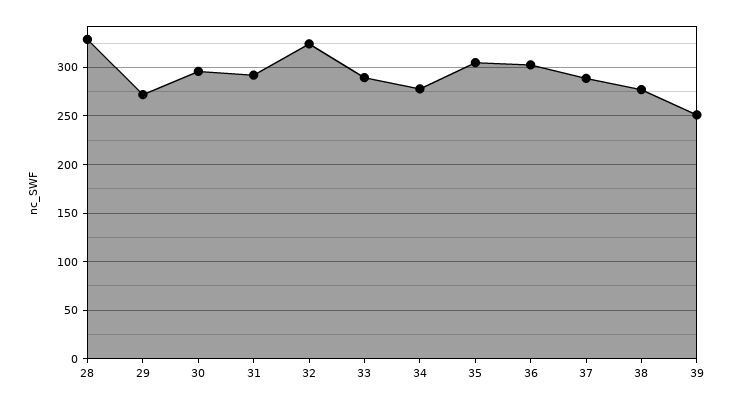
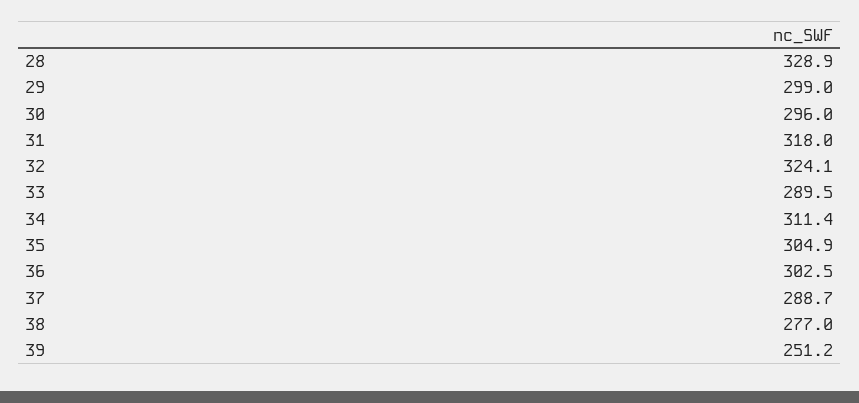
  {
    "28": 328.9,
-   "29": 270,
+   "29": 299,
    "30": 296,
-   "31": 290,
+   "31": 318,
    "32": 324.1,
    "33": 289.5,
-   "34": 280,
+   "34": 311.4,
    "35": 304.9,
    "36": 302.5,
    "37": 288.7,
    "38": 277,
    "39": 251.2
  }

